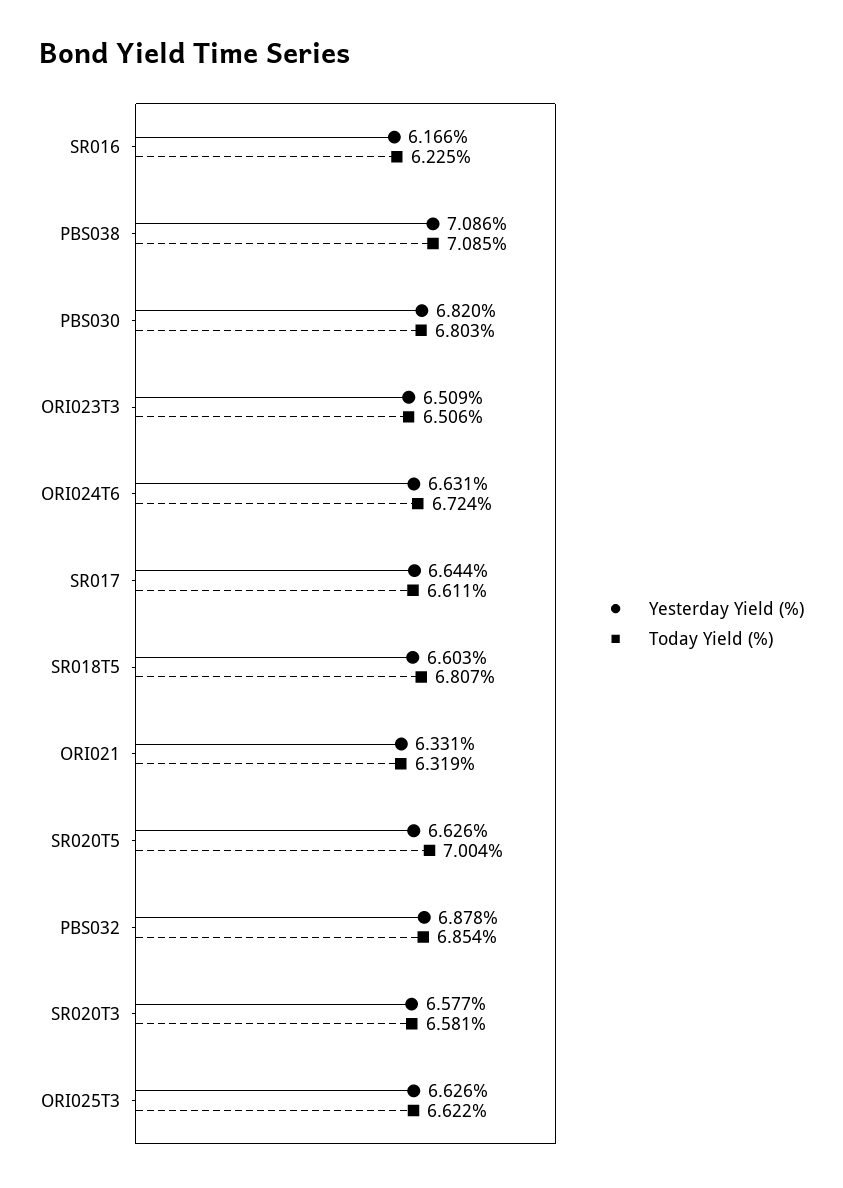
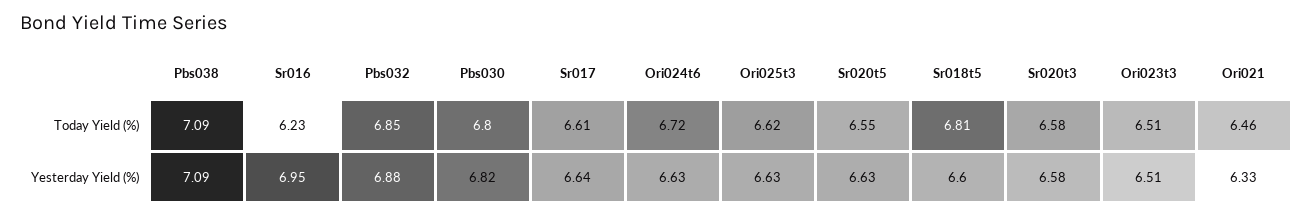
  {
    "Yesterday Yield (%)": {
-     "SR016": 6.166,
+     "SR016": 6.95,
      "PBS038": 7.086,
      "PBS030": 6.82,
      "ORI023T3": 6.509,
      "ORI024T6": 6.631,
      "SR017": 6.644,
      "SR018T5": 6.603,
      "ORI021": 6.331,
      "SR020T5": 6.626,
      "PBS032": 6.878,
      "SR020T3": 6.577,
      "ORI025T3": 6.626
    },
    "Today Yield (%)": {
      "SR016": 6.225,
      "PBS038": 7.085,
      "PBS030": 6.803,
      "ORI023T3": 6.506,
      "ORI024T6": 6.724,
      "SR017": 6.611,
      "SR018T5": 6.807,
-     "ORI021": 6.319,
+     "ORI021": 6.46,
-     "SR020T5": 7.004,
+     "SR020T5": 6.55,
      "PBS032": 6.854,
      "SR020T3": 6.581,
      "ORI025T3": 6.622
    }
  }

